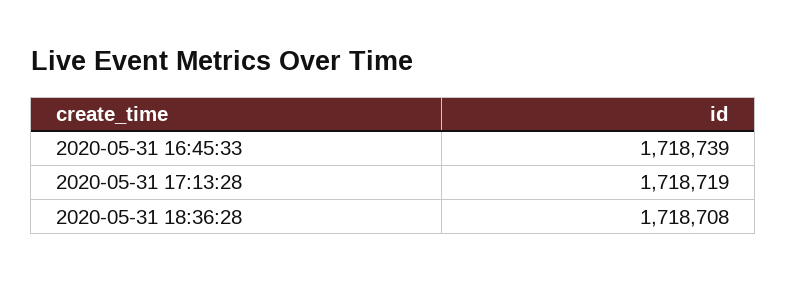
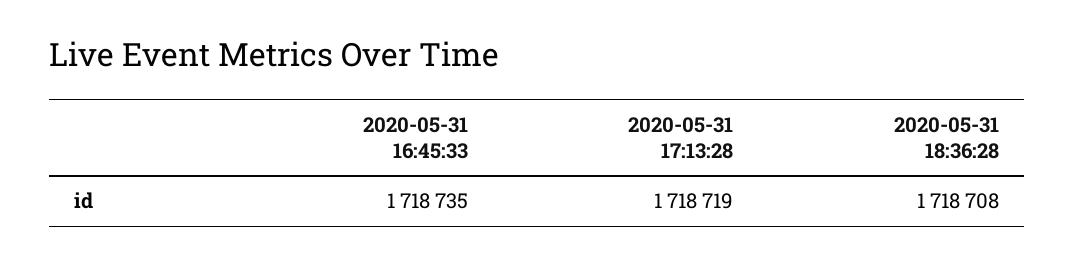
  {
-   "2020-05-31 16:45:33": 1718739,
+   "2020-05-31 16:45:33": 1718735,
    "2020-05-31 17:13:28": 1718719,
    "2020-05-31 18:36:28": 1718708
  }

